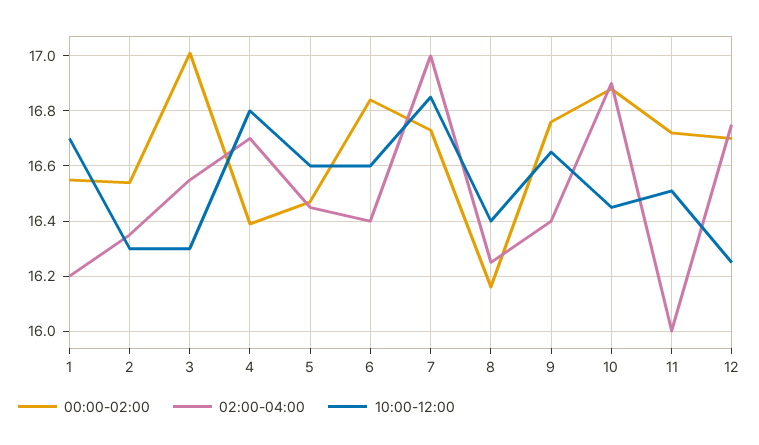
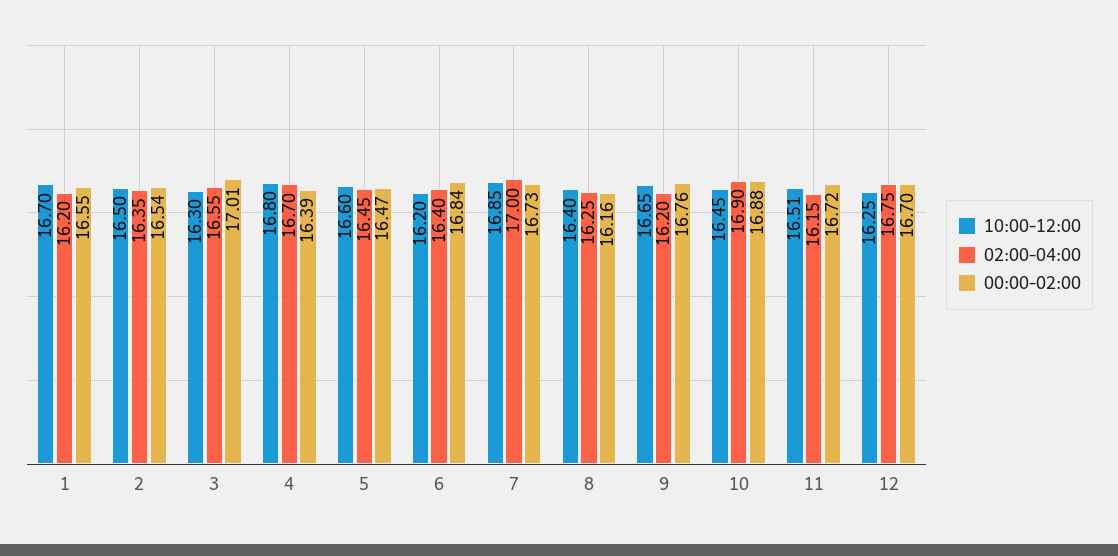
  {
    "00:00-02:00": {
      "1": 16.55,
      "2": 16.54,
      "3": 17.01,
      "4": 16.39,
      "5": 16.47,
      "6": 16.84,
      "7": 16.73,
      "8": 16.16,
      "9": 16.76,
      "10": 16.88,
      "11": 16.72,
      "12": 16.7
    },
    "02:00-04:00": {
      "1": 16.2,
      "2": 16.35,
      "3": 16.55,
      "4": 16.7,
      "5": 16.45,
      "6": 16.4,
      "7": 17,
      "8": 16.25,
-     "9": 16.4,
+     "9": 16.2,
      "10": 16.9,
-     "11": 16,
+     "11": 16.15,
      "12": 16.75
    },
    "10:00-12:00": {
      "1": 16.7,
-     "2": 16.3,
+     "2": 16.5,
      "3": 16.3,
      "4": 16.8,
      "5": 16.6,
-     "6": 16.6,
+     "6": 16.2,
      "7": 16.85,
      "8": 16.4,
      "9": 16.65,
      "10": 16.45,
      "11": 16.51,
      "12": 16.25
    }
  }

